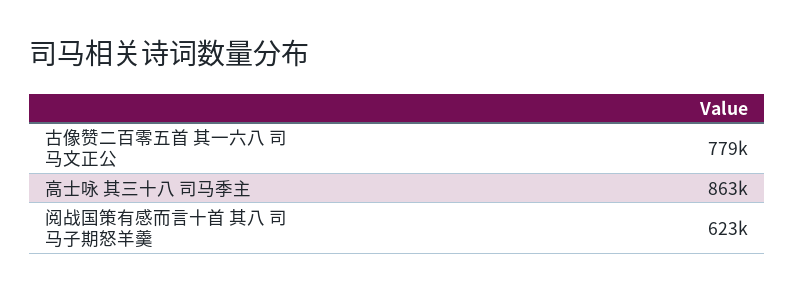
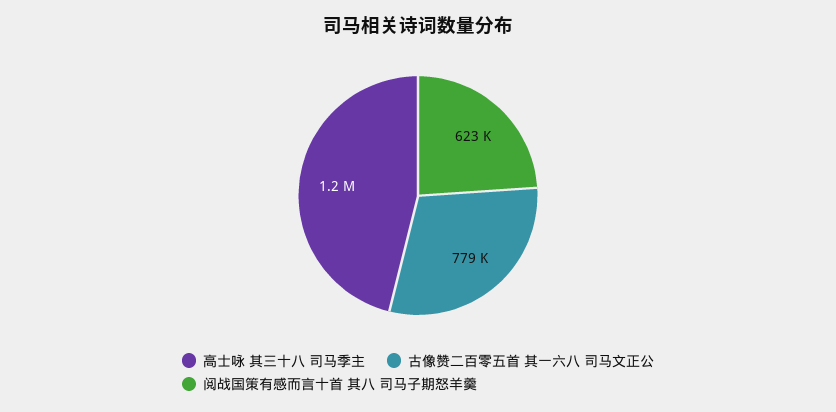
  {
    "古像赞二百零五首 其一六八 司马文正公": 779000,
-   "高士咏 其三十八 司马季主": 863000,
+   "高士咏 其三十八 司马季主": 1200000,
    "阅战国策有感而言十首 其八 司马子期怒羊羹": 623000
  }

